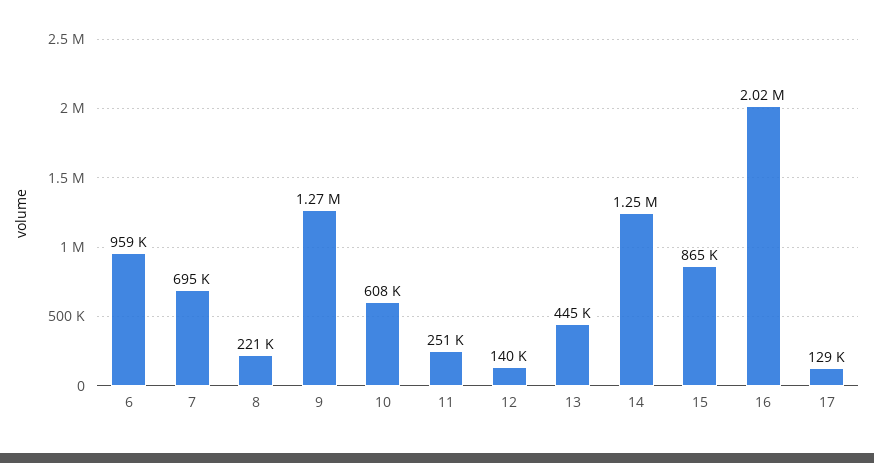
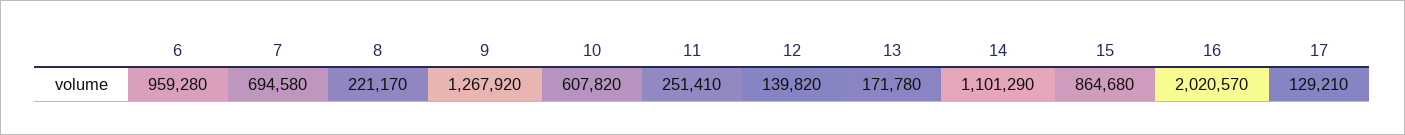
  {
    "6": 959280,
    "7": 694580,
    "8": 221170,
    "9": 1267920,
    "10": 607820,
    "11": 251410,
    "12": 139820,
-   "13": 445000,
+   "13": 171780,
-   "14": 1250000,
+   "14": 1101290,
    "15": 864680,
    "16": 2020570,
    "17": 129210
  }

